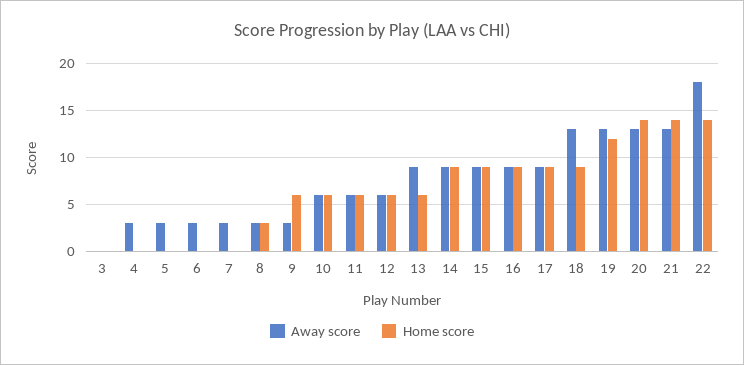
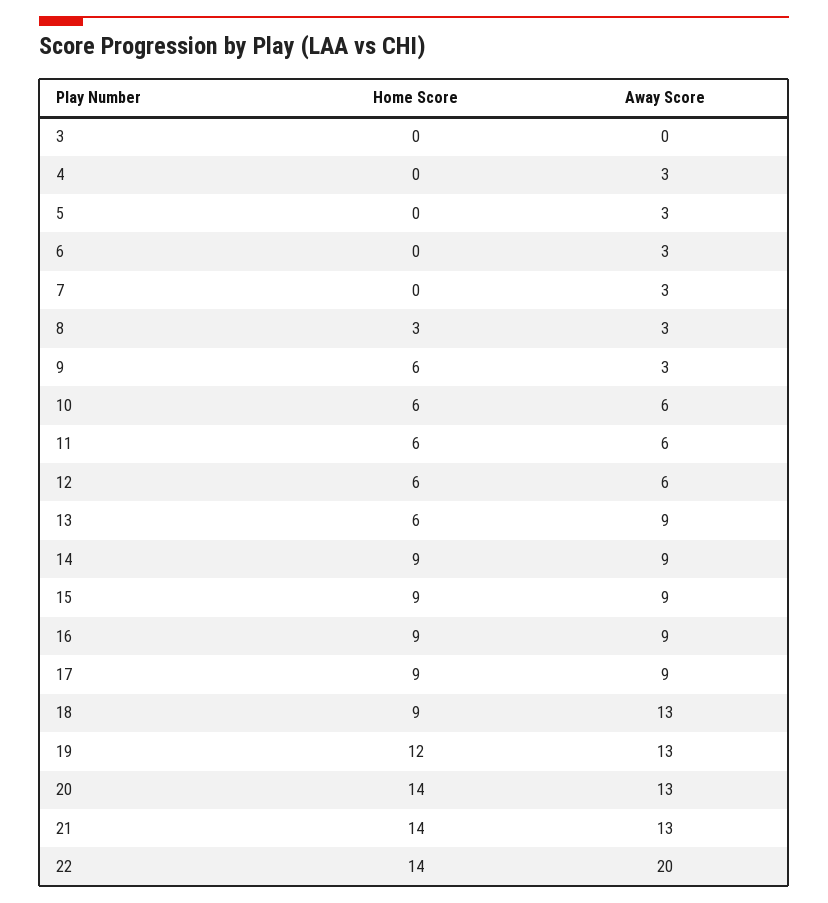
  {
    "Away score": {
      "3": 0,
      "4": 3,
      "5": 3,
      "6": 3,
      "7": 3,
      "8": 3,
      "9": 3,
      "10": 6,
      "11": 6,
      "12": 6,
      "13": 9,
      "14": 9,
      "15": 9,
      "16": 9,
      "17": 9,
      "18": 13,
      "19": 13,
      "20": 13,
      "21": 13,
-     "22": 18
+     "22": 20
    },
    "Home score": {
      "3": 0,
      "4": 0,
      "5": 0,
      "6": 0,
      "7": 0,
      "8": 3,
      "9": 6,
      "10": 6,
      "11": 6,
      "12": 6,
      "13": 6,
      "14": 9,
      "15": 9,
      "16": 9,
      "17": 9,
      "18": 9,
      "19": 12,
      "20": 14,
      "21": 14,
      "22": 14
    }
  }

